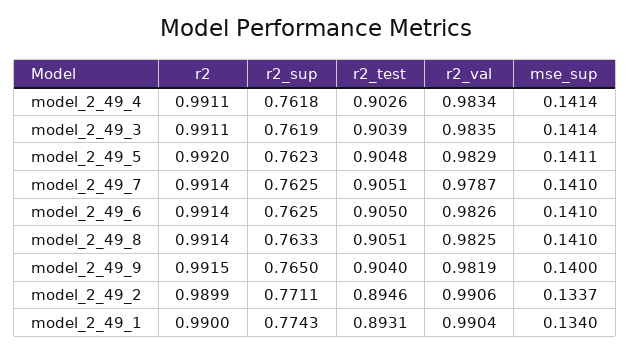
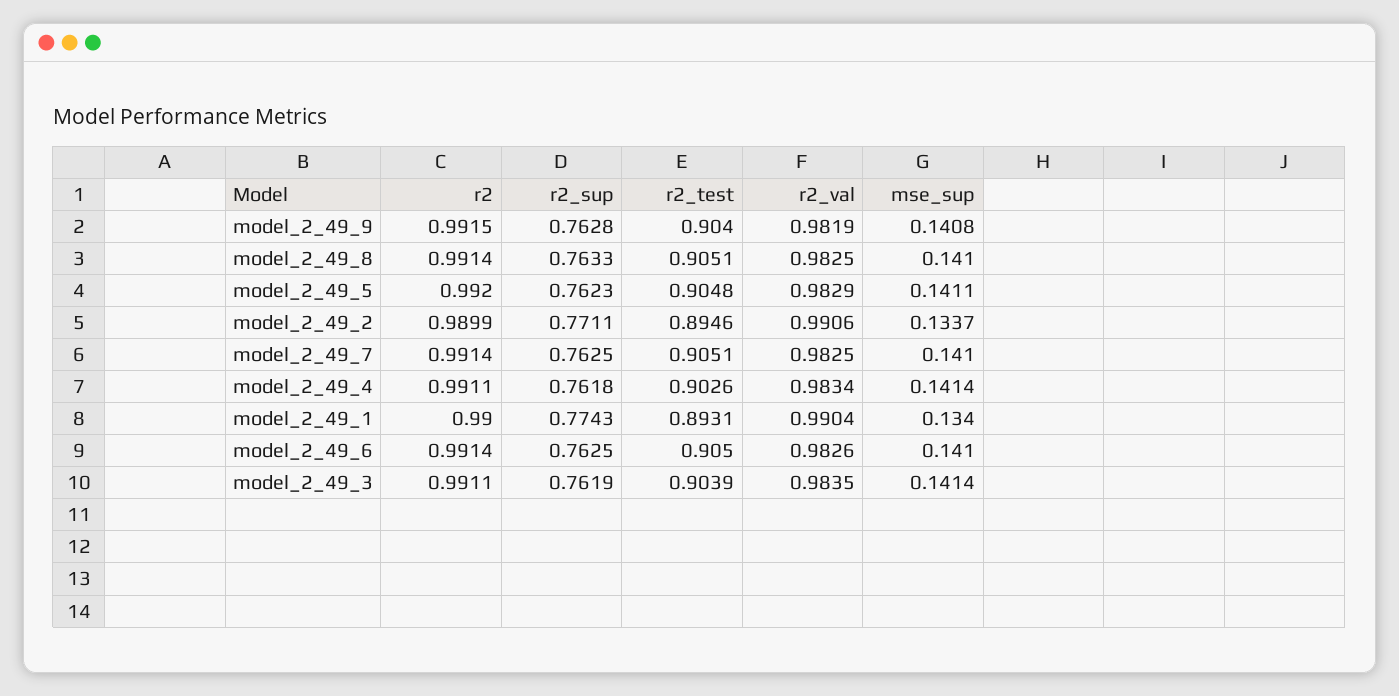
  {
    "r2": {
      "model_2_49_4": 0.9911,
      "model_2_49_3": 0.9911,
      "model_2_49_5": 0.992,
      "model_2_49_7": 0.9914,
      "model_2_49_6": 0.9914,
      "model_2_49_8": 0.9914,
      "model_2_49_9": 0.9915,
      "model_2_49_2": 0.9899,
      "model_2_49_1": 0.99
    },
    "r2_sup": {
      "model_2_49_4": 0.7618,
      "model_2_49_3": 0.7619,
      "model_2_49_5": 0.7623,
      "model_2_49_7": 0.7625,
      "model_2_49_6": 0.7625,
      "model_2_49_8": 0.7633,
-     "model_2_49_9": 0.765,
+     "model_2_49_9": 0.7628,
      "model_2_49_2": 0.7711,
      "model_2_49_1": 0.7743
    },
    "r2_test": {
      "model_2_49_4": 0.9026,
      "model_2_49_3": 0.9039,
      "model_2_49_5": 0.9048,
      "model_2_49_7": 0.9051,
      "model_2_49_6": 0.905,
      "model_2_49_8": 0.9051,
      "model_2_49_9": 0.904,
      "model_2_49_2": 0.8946,
      "model_2_49_1": 0.8931
    },
    "r2_val": {
      "model_2_49_4": 0.9834,
      "model_2_49_3": 0.9835,
      "model_2_49_5": 0.9829,
-     "model_2_49_7": 0.9787,
+     "model_2_49_7": 0.9825,
      "model_2_49_6": 0.9826,
      "model_2_49_8": 0.9825,
      "model_2_49_9": 0.9819,
      "model_2_49_2": 0.9906,
      "model_2_49_1": 0.9904
    },
    "mse_sup": {
      "model_2_49_4": 0.1414,
      "model_2_49_3": 0.1414,
      "model_2_49_5": 0.1411,
      "model_2_49_7": 0.141,
      "model_2_49_6": 0.141,
      "model_2_49_8": 0.141,
-     "model_2_49_9": 0.14,
+     "model_2_49_9": 0.1408,
      "model_2_49_2": 0.1337,
      "model_2_49_1": 0.134
    }
  }

